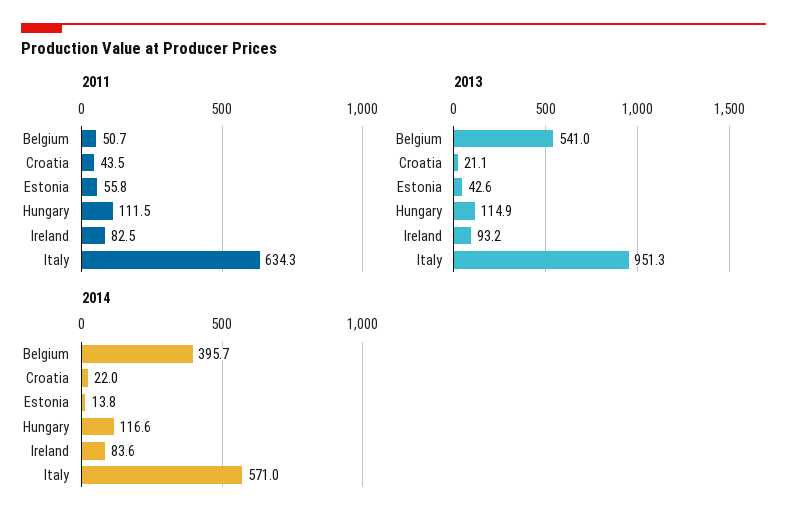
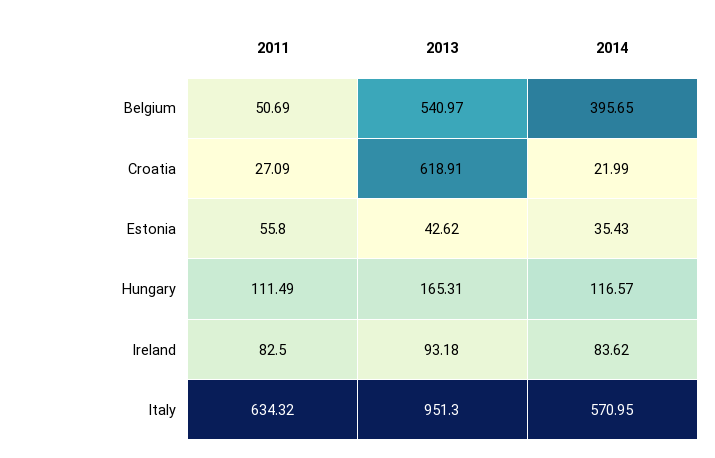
  {
    "2011": {
      "Belgium": 50.69,
-     "Croatia": 43.5,
+     "Croatia": 27.09,
      "Estonia": 55.8,
      "Hungary": 111.49,
      "Ireland": 82.5,
      "Italy": 634.32
    },
    "2013": {
      "Belgium": 540.97,
-     "Croatia": 21.1,
+     "Croatia": 618.91,
      "Estonia": 42.62,
-     "Hungary": 114.9,
+     "Hungary": 165.31,
      "Ireland": 93.18,
      "Italy": 951.3
    },
    "2014": {
      "Belgium": 395.65,
      "Croatia": 21.99,
-     "Estonia": 13.8,
+     "Estonia": 35.43,
      "Hungary": 116.57,
      "Ireland": 83.62,
      "Italy": 570.95
    }
  }

